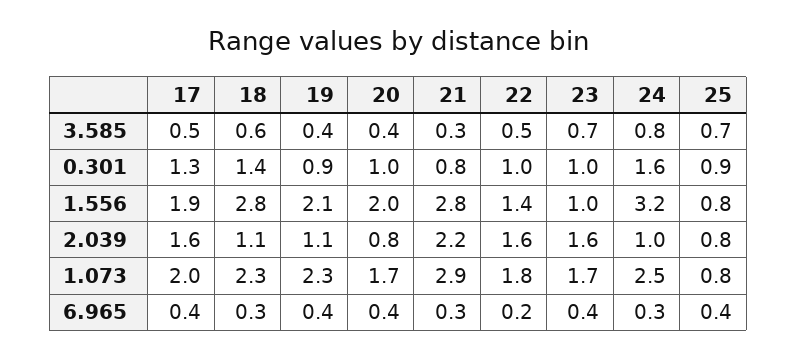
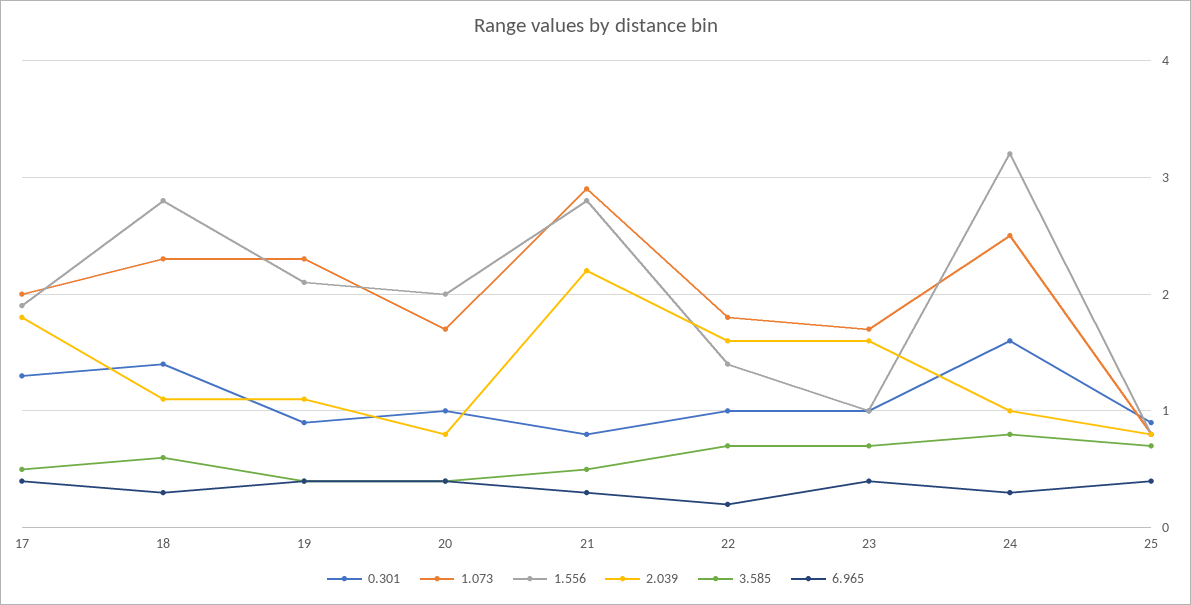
  {
    "3.585": {
      "17": 0.5,
      "18": 0.6,
      "19": 0.4,
      "20": 0.4,
-     "21": 0.3,
+     "21": 0.5,
-     "22": 0.5,
+     "22": 0.7,
      "23": 0.7,
      "24": 0.8,
      "25": 0.7
    },
    "0.301": {
      "17": 1.3,
      "18": 1.4,
      "19": 0.9,
      "20": 1,
      "21": 0.8,
      "22": 1,
      "23": 1,
      "24": 1.6,
      "25": 0.9
    },
    "1.556": {
      "17": 1.9,
      "18": 2.8,
      "19": 2.1,
      "20": 2,
      "21": 2.8,
      "22": 1.4,
      "23": 1,
      "24": 3.2,
      "25": 0.8
    },
    "2.039": {
-     "17": 1.6,
+     "17": 1.8,
      "18": 1.1,
      "19": 1.1,
      "20": 0.8,
      "21": 2.2,
      "22": 1.6,
      "23": 1.6,
      "24": 1,
      "25": 0.8
    },
    "1.073": {
      "17": 2,
      "18": 2.3,
      "19": 2.3,
      "20": 1.7,
      "21": 2.9,
      "22": 1.8,
      "23": 1.7,
      "24": 2.5,
      "25": 0.8
    },
    "6.965": {
      "17": 0.4,
      "18": 0.3,
      "19": 0.4,
      "20": 0.4,
      "21": 0.3,
      "22": 0.2,
      "23": 0.4,
      "24": 0.3,
      "25": 0.4
    }
  }

